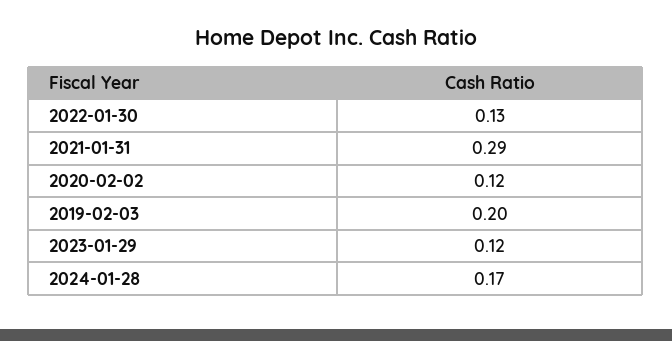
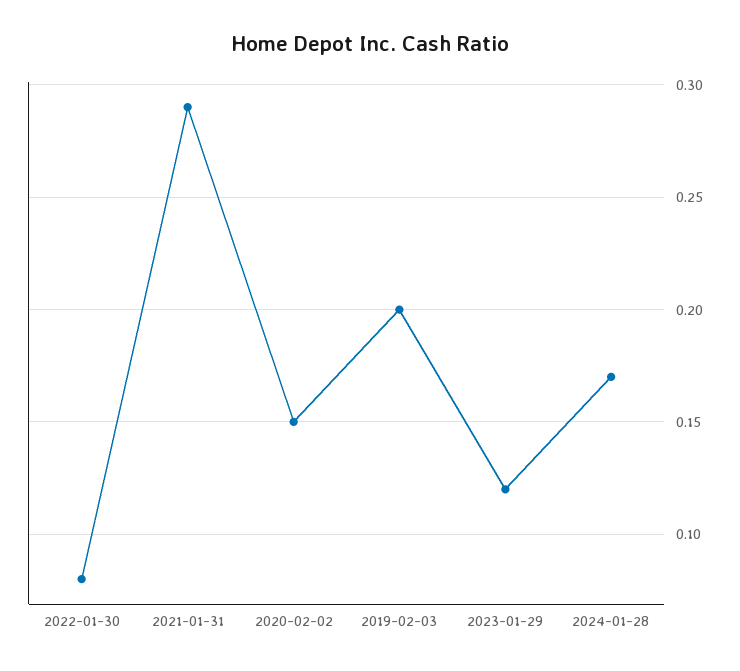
  {
-   "2022-01-30": 0.13,
+   "2022-01-30": 0.08,
    "2021-01-31": 0.29,
-   "2020-02-02": 0.12,
+   "2020-02-02": 0.15,
    "2019-02-03": 0.2,
    "2023-01-29": 0.12,
    "2024-01-28": 0.17
  }

